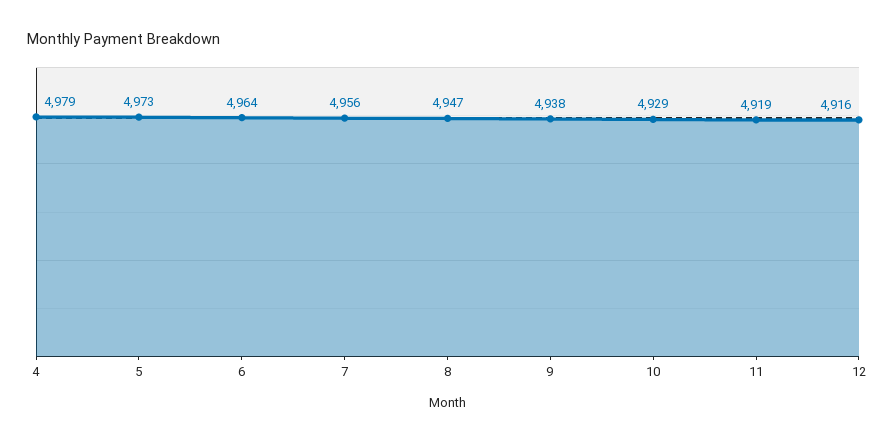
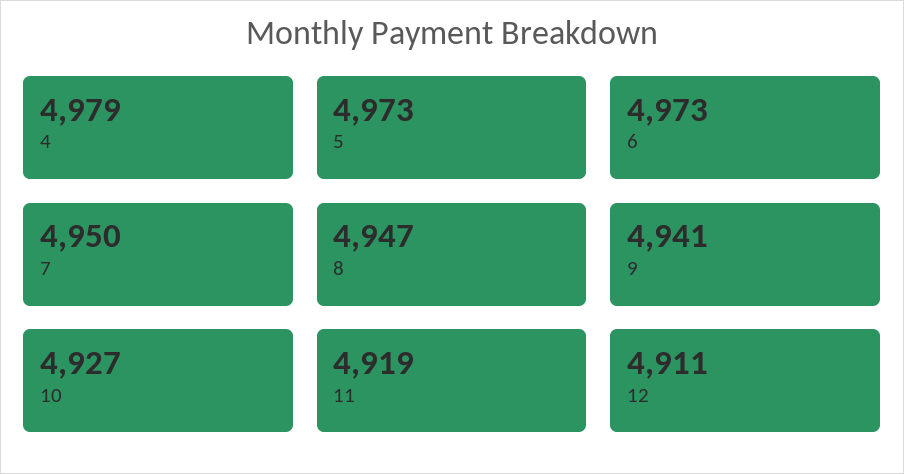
  {
    "4": 4979,
    "5": 4973,
-   "6": 4964,
+   "6": 4973,
-   "7": 4956,
+   "7": 4950,
    "8": 4947,
-   "9": 4938,
+   "9": 4941,
-   "10": 4929,
+   "10": 4927,
    "11": 4919,
-   "12": 4916
+   "12": 4911
  }

